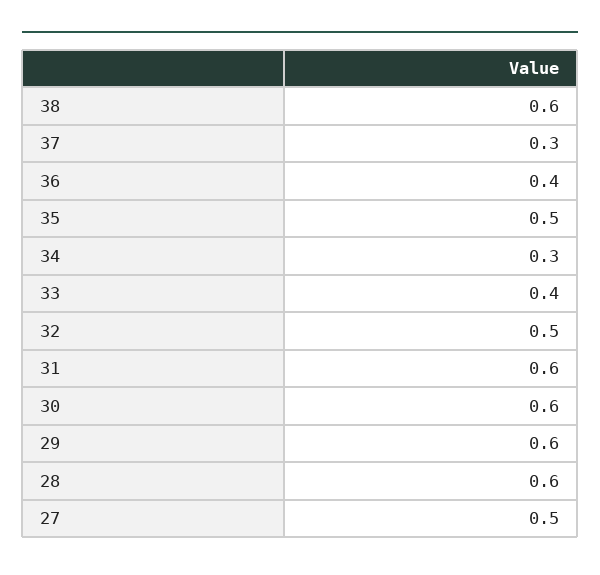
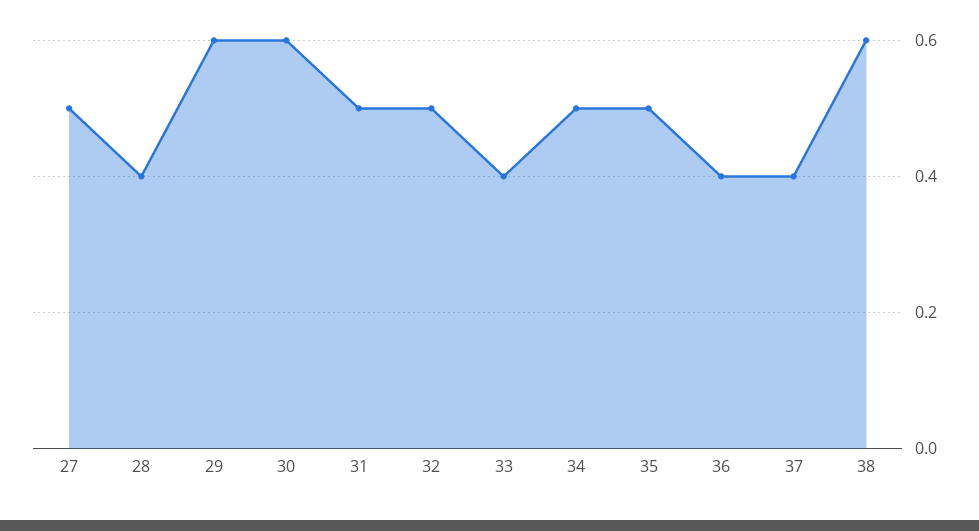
  {
    "38": 0.6,
-   "37": 0.3,
+   "37": 0.4,
    "36": 0.4,
    "35": 0.5,
-   "34": 0.3,
+   "34": 0.5,
    "33": 0.4,
    "32": 0.5,
-   "31": 0.6,
+   "31": 0.5,
    "30": 0.6,
    "29": 0.6,
-   "28": 0.6,
+   "28": 0.4,
    "27": 0.5
  }

